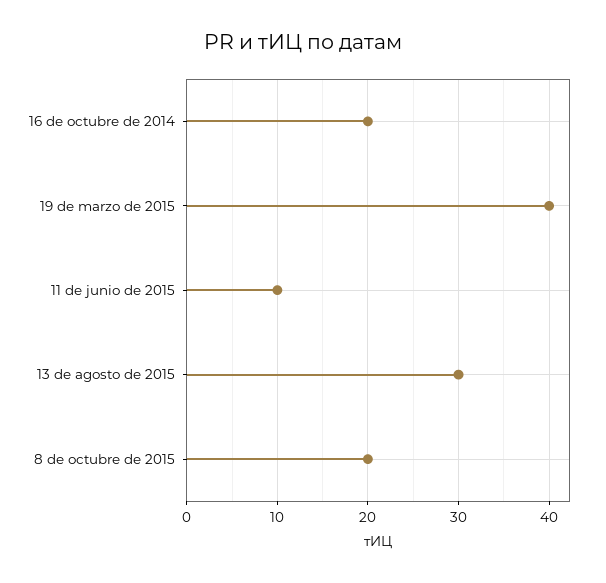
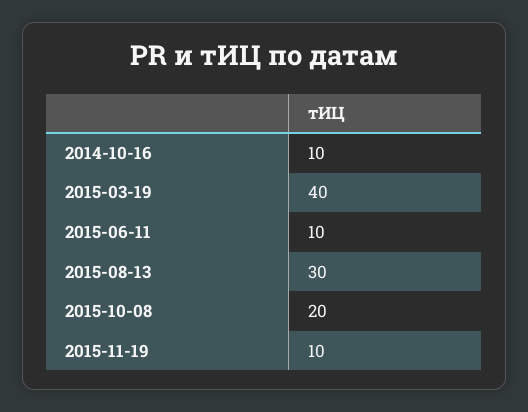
  {
-   "16 de octubre de 2014": 20,
+   "16 de octubre de 2014": 10,
    "19 de marzo de 2015": 40,
    "11 de junio de 2015": 10,
    "13 de agosto de 2015": 30,
-   "8 de octubre de 2015": 20
+   "8 de octubre de 2015": 20,
+   "2015-11-19": 10
  }

